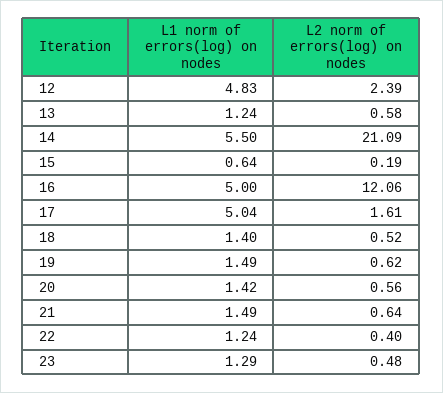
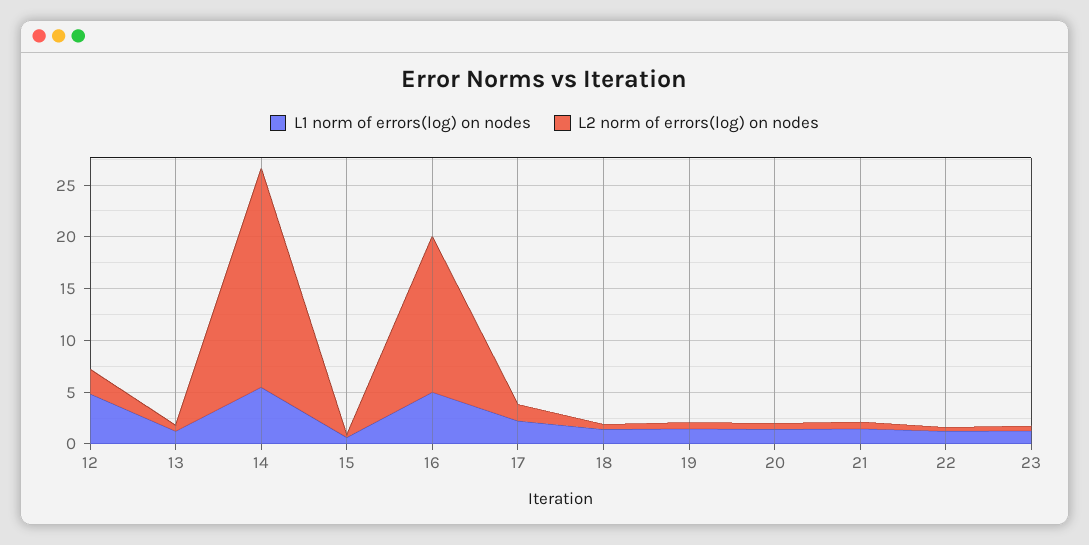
  {
    "L1 norm of errors(log) on nodes": {
      "12": 4.83,
      "13": 1.24,
      "14": 5.5,
      "15": 0.64,
      "16": 5,
-     "17": 5.04,
+     "17": 2,
      "18": 1.4,
      "19": 1.49,
      "20": 1.42,
      "21": 1.49,
      "22": 1.24,
      "23": 1.29
    },
    "L2 norm of errors(log) on nodes": {
      "12": 2.39,
      "13": 0.58,
      "14": 21.09,
      "15": 0.19,
-     "16": 12.06,
+     "16": 15,
      "17": 1.61,
      "18": 0.52,
      "19": 0.62,
      "20": 0.56,
      "21": 0.64,
      "22": 0.4,
      "23": 0.48
    }
  }

